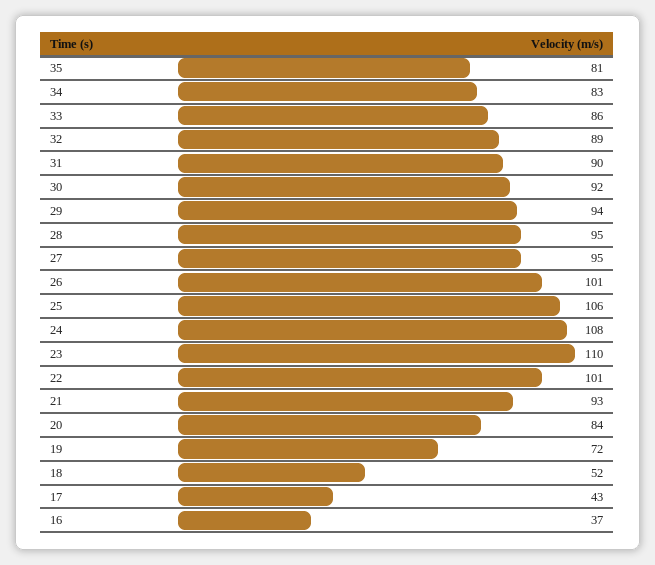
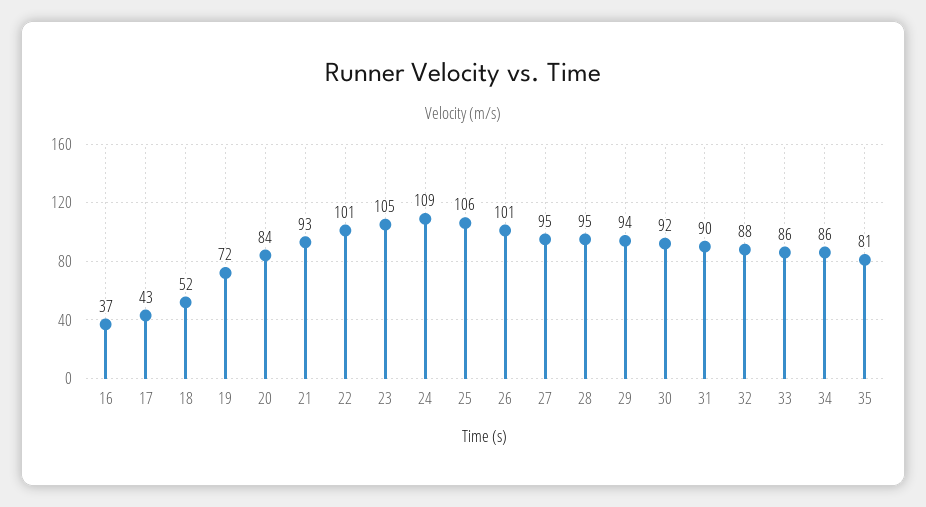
  {
    "35": 81,
-   "34": 83,
+   "34": 86,
    "33": 86,
-   "32": 89,
+   "32": 88,
    "31": 90,
    "30": 92,
    "29": 94,
    "28": 95,
    "27": 95,
    "26": 101,
    "25": 106,
-   "24": 108,
+   "24": 109,
-   "23": 110,
+   "23": 105,
    "22": 101,
    "21": 93,
    "20": 84,
    "19": 72,
    "18": 52,
    "17": 43,
    "16": 37
  }

